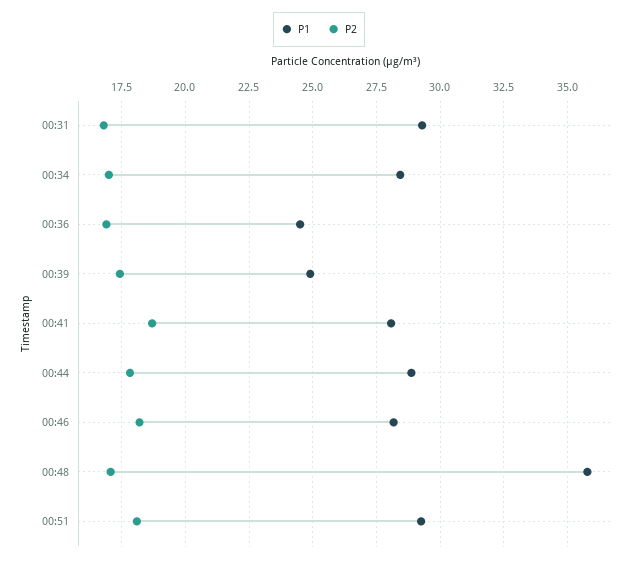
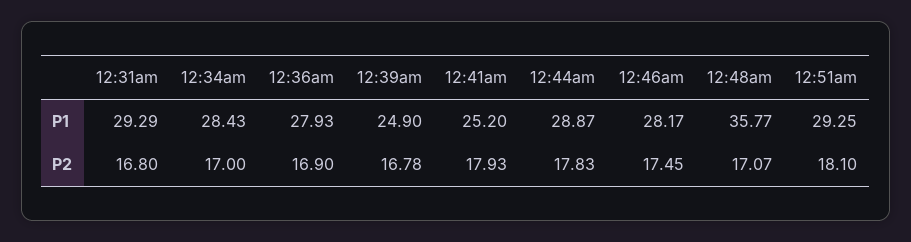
  {
    "P1": {
      "00:31": 29.29,
      "00:34": 28.43,
-     "00:36": 24.5,
+     "00:36": 27.93,
      "00:39": 24.9,
-     "00:41": 28,
+     "00:41": 25.2,
      "00:44": 28.87,
      "00:46": 28.17,
      "00:48": 35.77,
      "00:51": 29.25
    },
    "P2": {
      "00:31": 16.8,
      "00:34": 17,
      "00:36": 16.9,
-     "00:39": 17.5,
+     "00:39": 16.78,
-     "00:41": 18.75,
+     "00:41": 17.93,
      "00:44": 17.83,
-     "00:46": 18.25,
+     "00:46": 17.45,
      "00:48": 17.07,
      "00:51": 18.1
    }
  }

